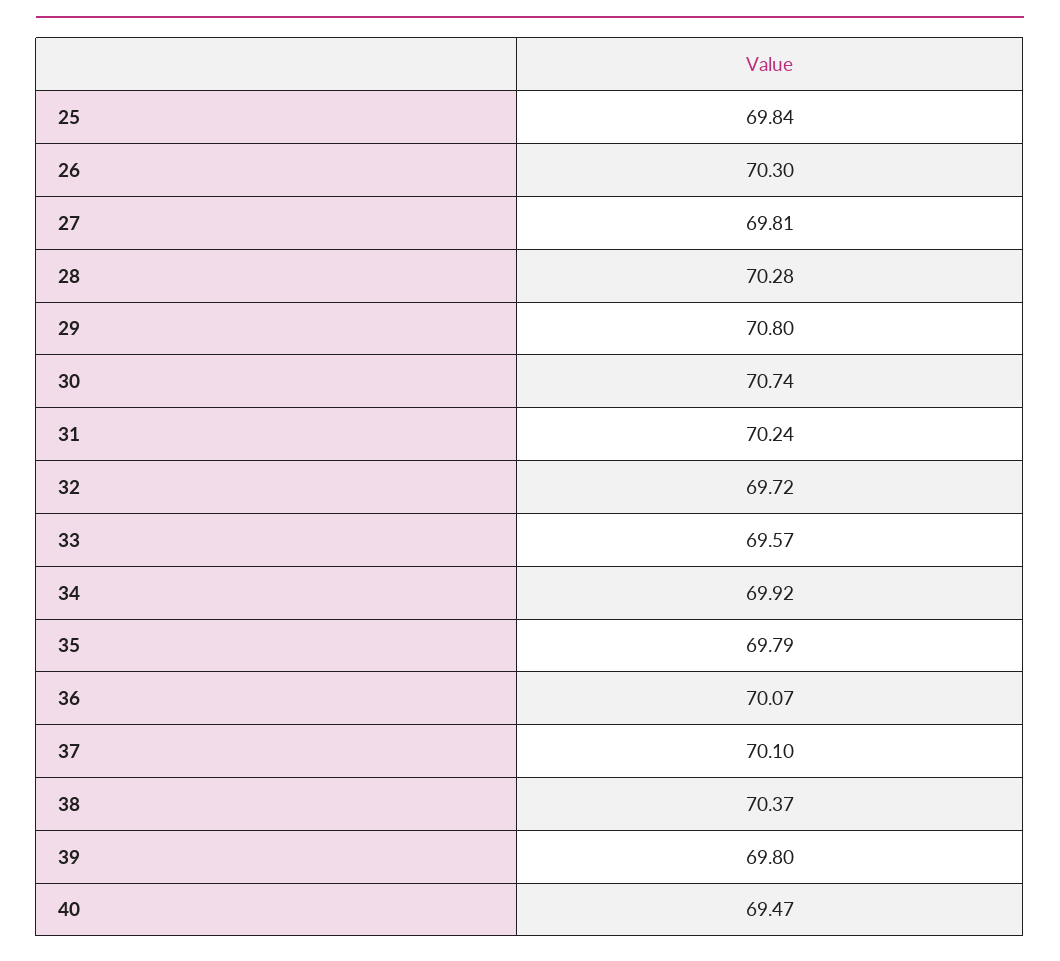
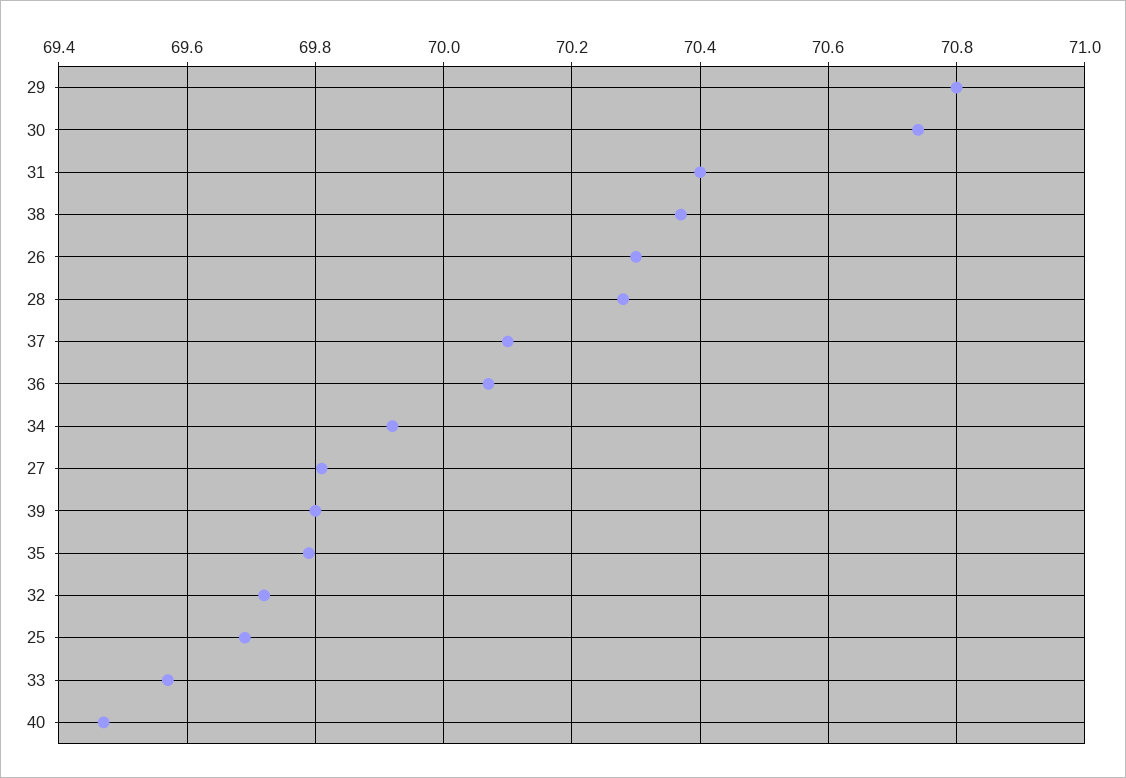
  {
-   "25": 69.84,
+   "25": 69.7,
    "26": 70.3,
    "27": 69.81,
    "28": 70.28,
    "29": 70.8,
    "30": 70.74,
-   "31": 70.24,
+   "31": 70.4,
    "32": 69.72,
    "33": 69.57,
    "34": 69.92,
    "35": 69.79,
    "36": 70.07,
    "37": 70.1,
    "38": 70.37,
    "39": 69.8,
    "40": 69.47
  }

